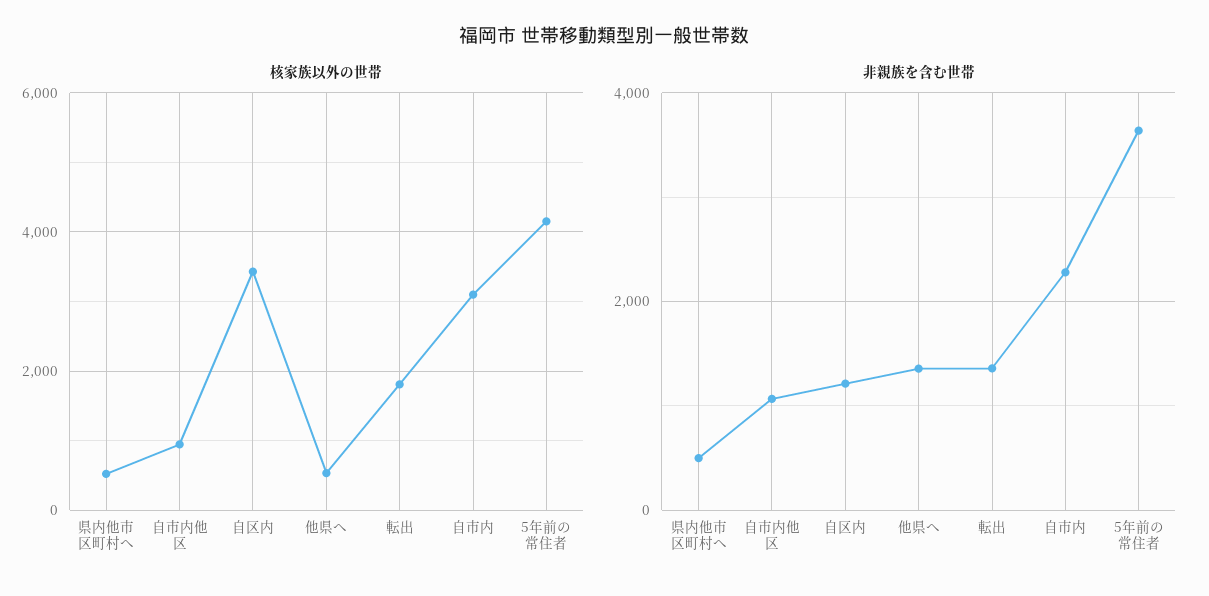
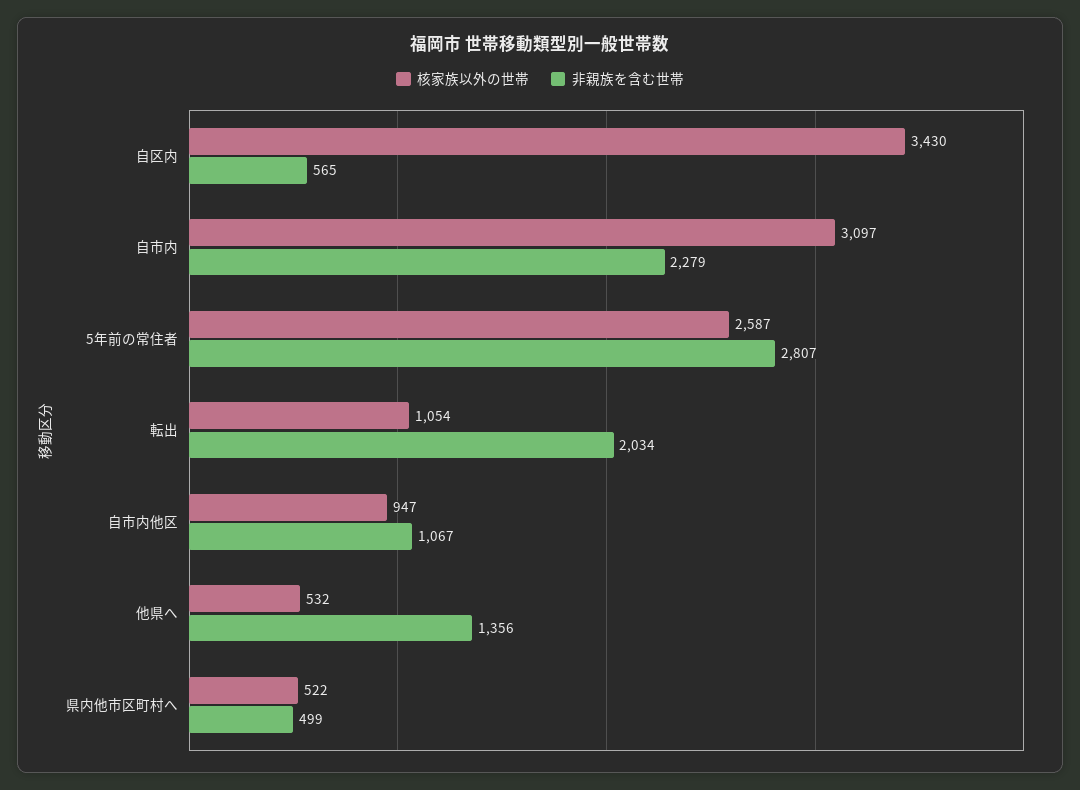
  {
    "核家族以外の世帯": {
      "県内他市区町村へ": 522,
      "自市内他区": 947,
      "自区内": 3430,
      "他県へ": 532,
-     "転出": 1800,
+     "転出": 1054,
      "自市内": 3097,
-     "5年前の常住者": 4200
+     "5年前の常住者": 2587
    },
    "非親族を含む世帯": {
      "県内他市区町村へ": 499,
      "自市内他区": 1067,
-     "自区内": 1200,
+     "自区内": 565,
      "他県へ": 1356,
-     "転出": 1400,
+     "転出": 2034,
      "自市内": 2279,
-     "5年前の常住者": 3600
+     "5年前の常住者": 2807
    }
  }

